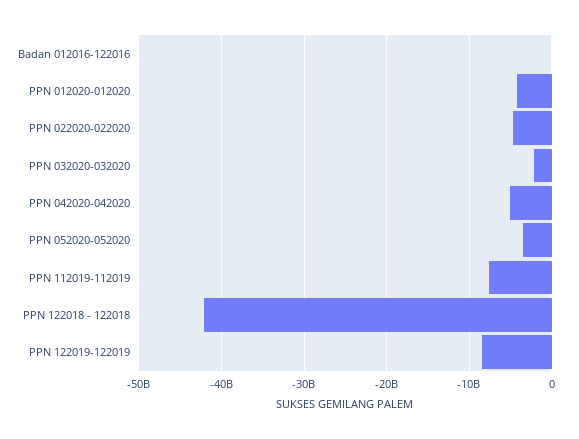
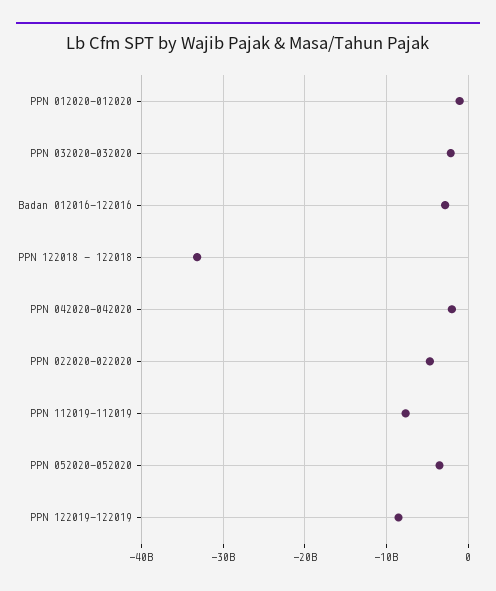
  {
-   "Badan 012016-122016": 0,
+   "Badan 012016-122016": -3000000000,
-   "PPN 012020-012020": -4000000000,
+   "PPN 012020-012020": -1000000000,
    "PPN 022020-022020": -5000000000,
    "PPN 032020-032020": -2000000000,
-   "PPN 042020-042020": -5000000000,
+   "PPN 042020-042020": -2000000000,
    "PPN 052020-052020": -4000000000,
    "PPN 112019-112019": -8000000000,
-   "PPN 122018 - 122018": -42000000000,
+   "PPN 122018 - 122018": -33000000000,
    "PPN 122019-122019": -9000000000
  }

